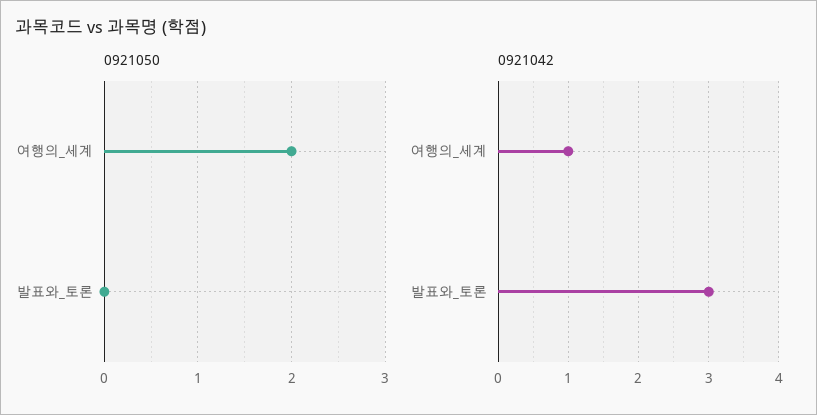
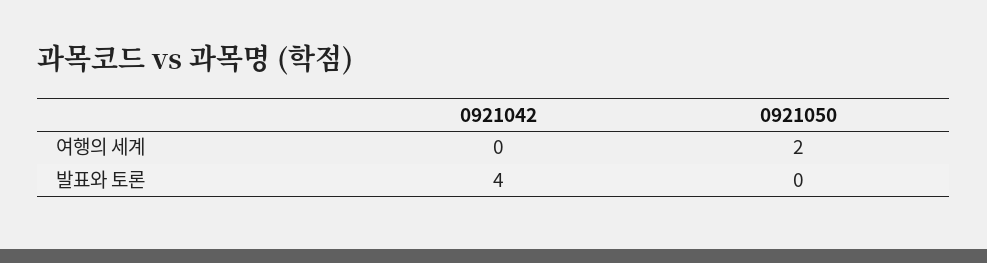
  {
    "0921050": {
      "여행의_세계": 2,
      "발표와_토론": 0
    },
    "0921042": {
-     "여행의_세계": 1,
+     "여행의_세계": 0,
-     "발표와_토론": 3
+     "발표와_토론": 4
    }
  }

